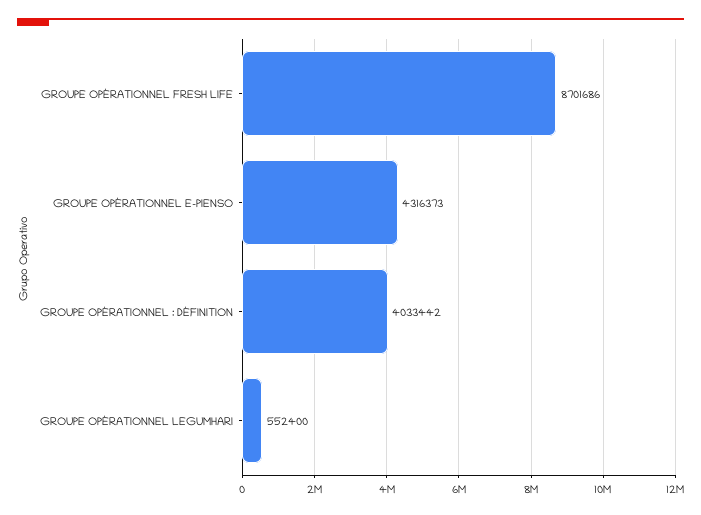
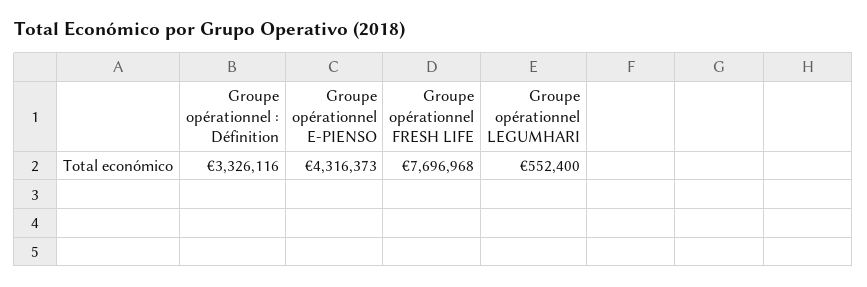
  {
-   "GROUPE OPÉRATIONNEL FRESH LIFE": 8701686,
+   "GROUPE OPÉRATIONNEL FRESH LIFE": 7696968,
    "GROUPE OPÉRATIONNEL E-PIENSO": 4316373,
-   "GROUPE OPÉRATIONNEL : DÉFINITION": 4033442,
+   "GROUPE OPÉRATIONNEL : DÉFINITION": 3326116,
    "GROUPE OPÉRATIONNEL LEGUMHARI": 552400
  }

